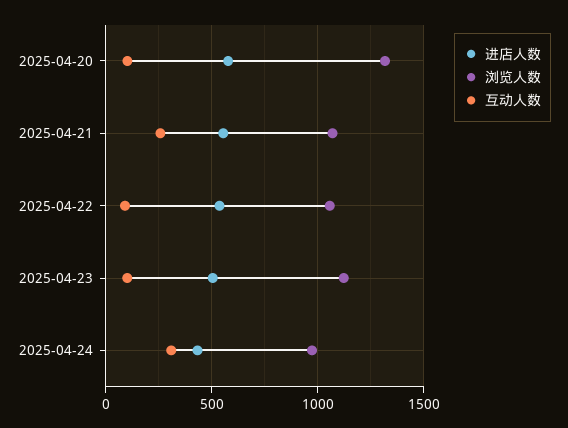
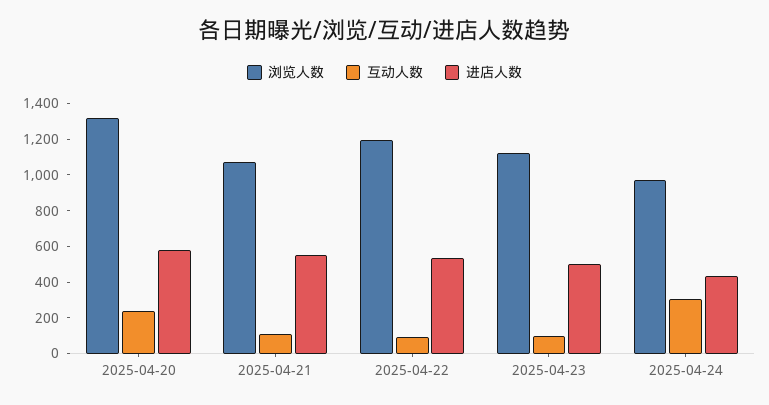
  {
    "进店人数": {
      "2025-04-20": 600,
      "2025-04-21": 550,
      "2025-04-22": 550,
      "2025-04-23": 500,
      "2025-04-24": 450
    },
    "浏览人数": {
      "2025-04-20": 1300,
      "2025-04-21": 1050,
-     "2025-04-22": 1050,
+     "2025-04-22": 1200,
      "2025-04-23": 1100,
      "2025-04-24": 950
    },
    "互动人数": {
-     "2025-04-20": 100,
+     "2025-04-20": 250,
-     "2025-04-21": 250,
+     "2025-04-21": 100,
      "2025-04-22": 100,
      "2025-04-23": 100,
      "2025-04-24": 300
    }
  }

